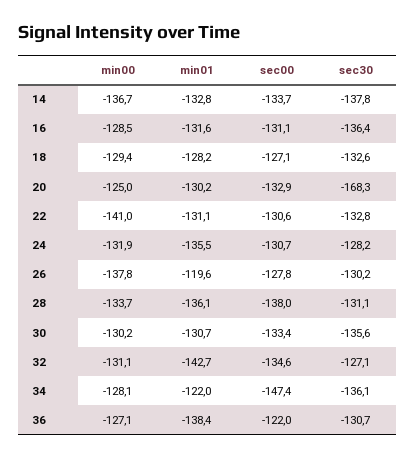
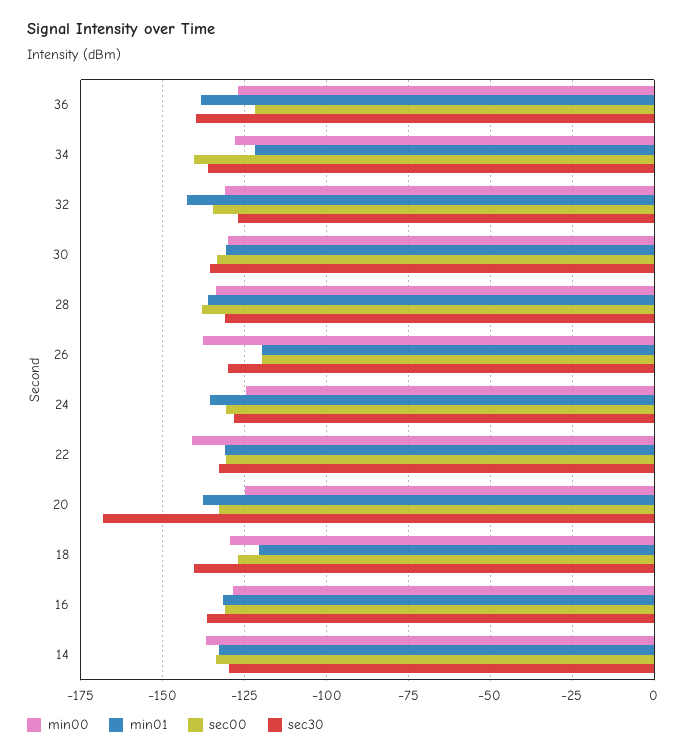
  {
    "min00": {
      "14": -136.7,
      "16": -128.5,
      "18": -129.4,
      "20": -125,
      "22": -141,
-     "24": -131.9,
+     "24": -125,
      "26": -137.8,
      "28": -133.7,
      "30": -130.2,
      "32": -131.1,
      "34": -128.1,
      "36": -127.1
    },
    "min01": {
      "14": -132.8,
      "16": -131.6,
-     "18": -128.2,
+     "18": -120,
-     "20": -130.2,
+     "20": -137.5,
      "22": -131.1,
      "24": -135.5,
      "26": -119.6,
      "28": -136.1,
      "30": -130.7,
      "32": -142.7,
      "34": -122,
      "36": -138.4
    },
    "sec00": {
      "14": -133.7,
      "16": -131.1,
      "18": -127.1,
      "20": -132.9,
      "22": -130.6,
      "24": -130.7,
-     "26": -127.8,
+     "26": -120,
      "28": -138,
      "30": -133.4,
      "32": -134.6,
-     "34": -147.4,
+     "34": -140,
      "36": -122
    },
    "sec30": {
-     "14": -137.8,
+     "14": -130,
      "16": -136.4,
-     "18": -132.6,
+     "18": -140,
      "20": -168.3,
      "22": -132.8,
      "24": -128.2,
      "26": -130.2,
      "28": -131.1,
      "30": -135.6,
      "32": -127.1,
      "34": -136.1,
-     "36": -130.7
+     "36": -140
    }
  }

